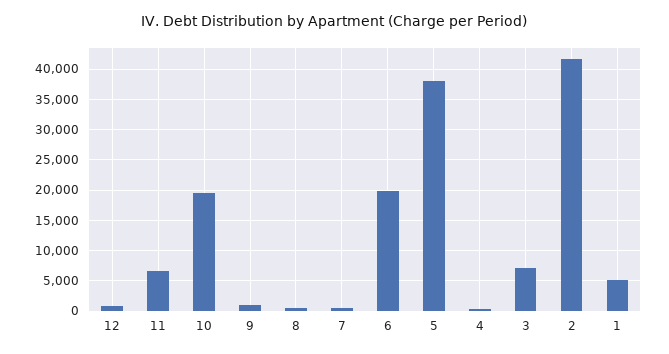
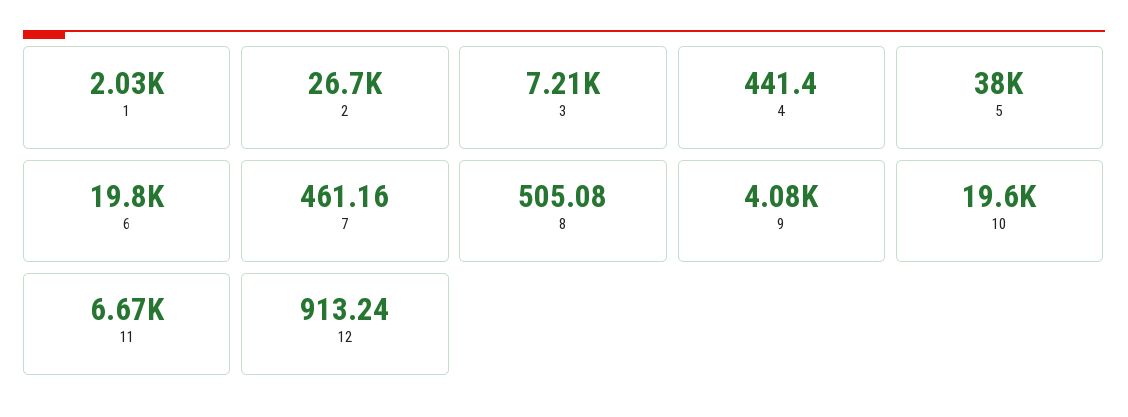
  {
    "12": 913.24,
    "11": 6670,
    "10": 19600,
-   "9": 1000,
+   "9": 4080,
    "8": 505.08,
    "7": 461.16,
    "6": 19800,
    "5": 38000,
    "4": 441.4,
    "3": 7210,
-   "2": 42000,
+   "2": 26700,
-   "1": 5000
+   "1": 2030
  }

